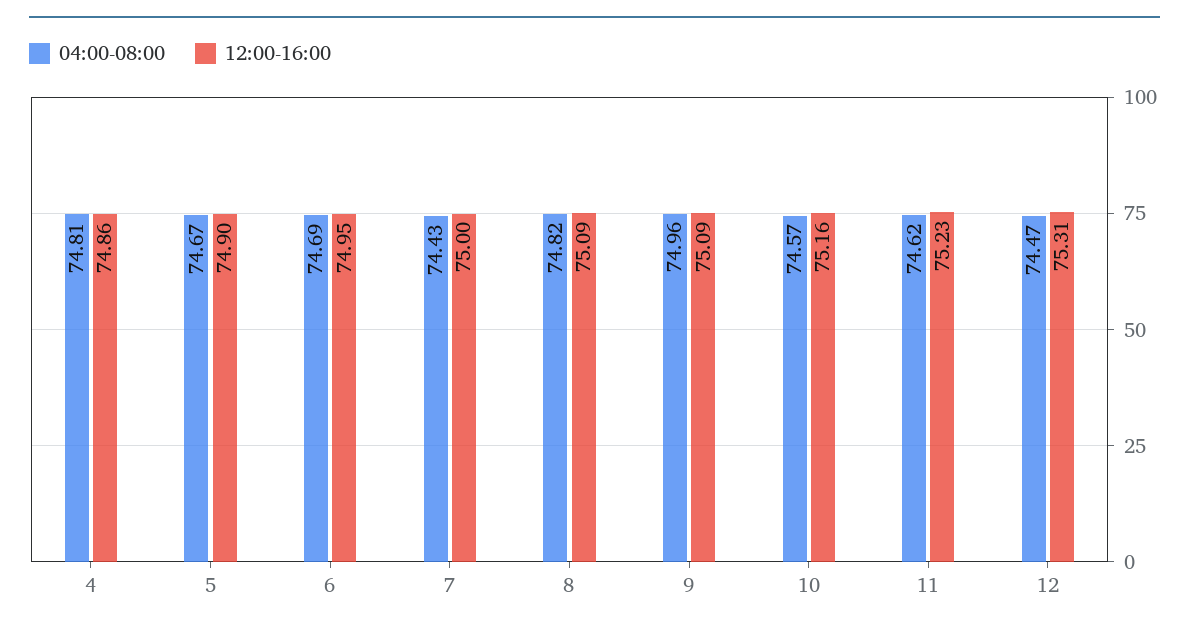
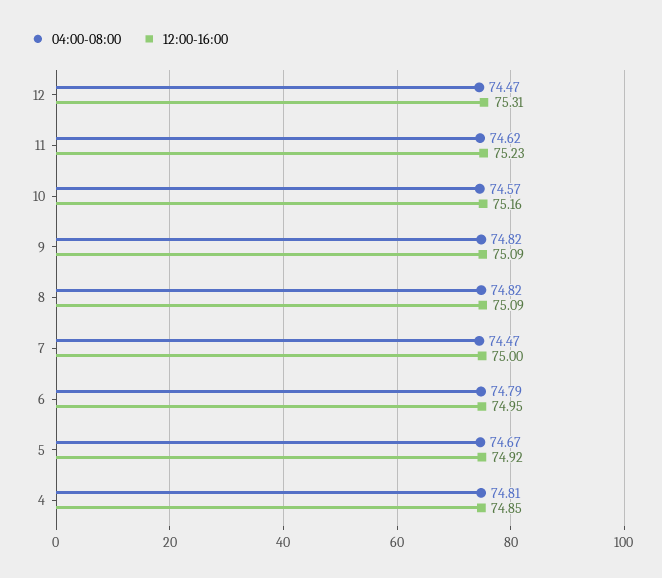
  {
    "04:00-08:00": {
      "4": 74.81,
      "5": 74.67,
-     "6": 74.69,
+     "6": 74.79,
-     "7": 74.43,
+     "7": 74.47,
      "8": 74.82,
-     "9": 74.96,
+     "9": 74.82,
      "10": 74.57,
      "11": 74.62,
      "12": 74.47
    },
    "12:00-16:00": {
-     "4": 74.86,
+     "4": 74.85,
-     "5": 74.9,
+     "5": 74.92,
      "6": 74.95,
      "7": 75,
      "8": 75.09,
      "9": 75.09,
      "10": 75.16,
      "11": 75.23,
      "12": 75.31
    }
  }

